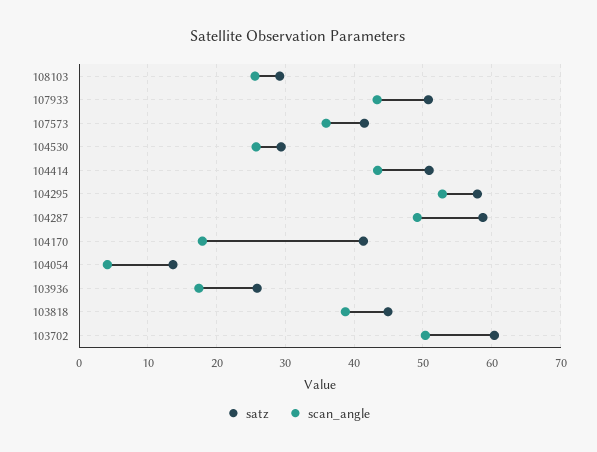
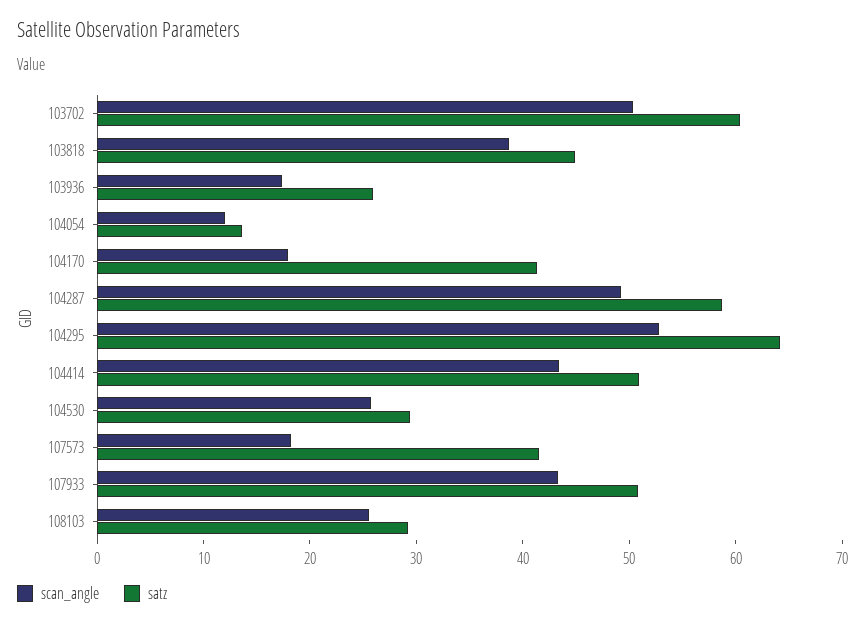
  {
    "satz": {
      "108103": 29,
      "107933": 51,
      "107573": 41,
      "104530": 29,
      "104414": 51,
-     "104295": 58,
+     "104295": 64,
      "104287": 59,
      "104170": 41,
      "104054": 14,
      "103936": 26,
      "103818": 45,
      "103702": 60
    },
    "scan_angle": {
      "108103": 26,
      "107933": 43,
-     "107573": 36,
+     "107573": 18,
      "104530": 26,
      "104414": 43,
      "104295": 53,
      "104287": 49,
      "104170": 18,
-     "104054": 4,
+     "104054": 12,
      "103936": 17,
      "103818": 39,
      "103702": 50
    }
  }

